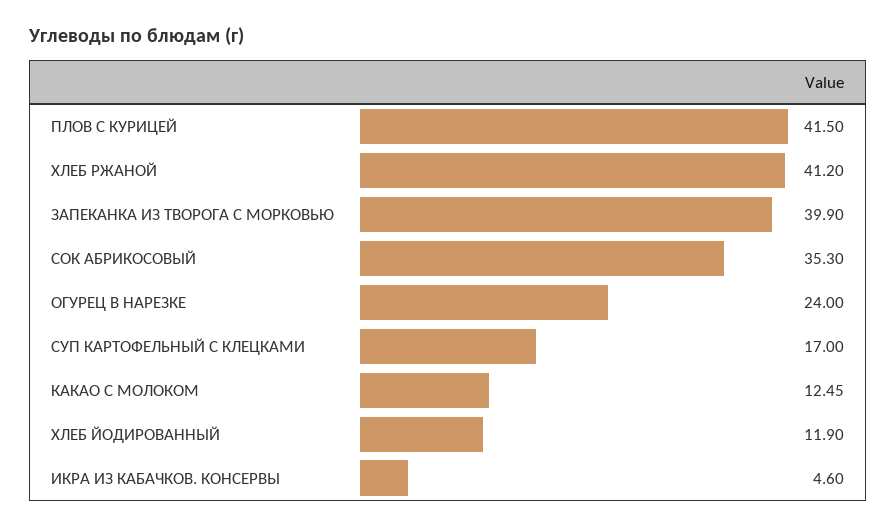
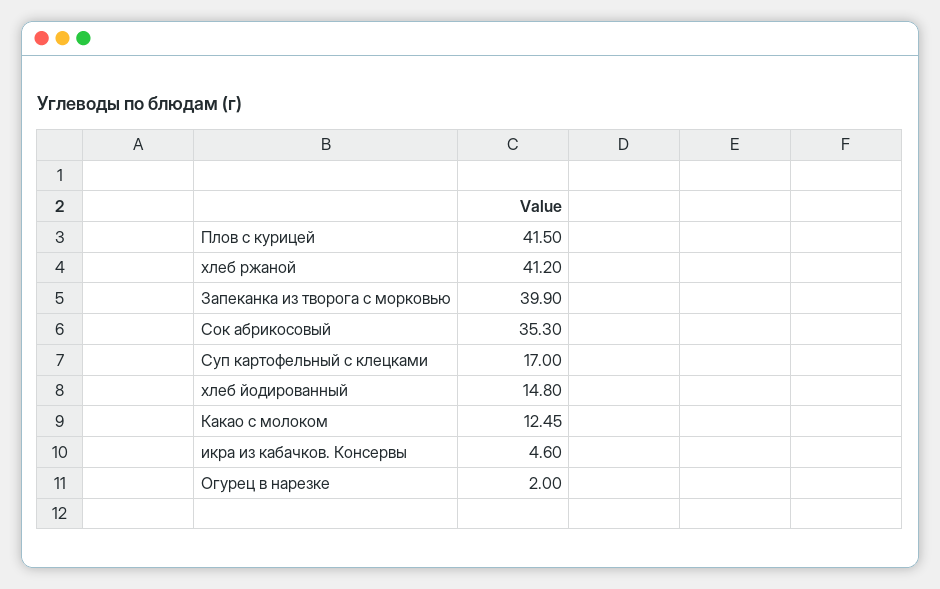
  {
    "ПЛОВ С КУРИЦЕЙ": 41.5,
    "ХЛЕБ РЖАНОЙ": 41.2,
    "ЗАПЕКАНКА ИЗ ТВОРОГА С МОРКОВЬЮ": 39.9,
    "СОК АБРИКОСОВЫЙ": 35.3,
-   "ОГУРЕЦ В НАРЕЗКЕ": 24,
+   "ОГУРЕЦ В НАРЕЗКЕ": 2,
    "СУП КАРТОФЕЛЬНЫЙ С КЛЕЦКАМИ": 17,
    "КАКАО С МОЛОКОМ": 12.45,
-   "ХЛЕБ ЙОДИРОВАННЫЙ": 11.9,
+   "ХЛЕБ ЙОДИРОВАННЫЙ": 14.8,
    "ИКРА ИЗ КАБАЧКОВ. КОНСЕРВЫ": 4.6
  }

